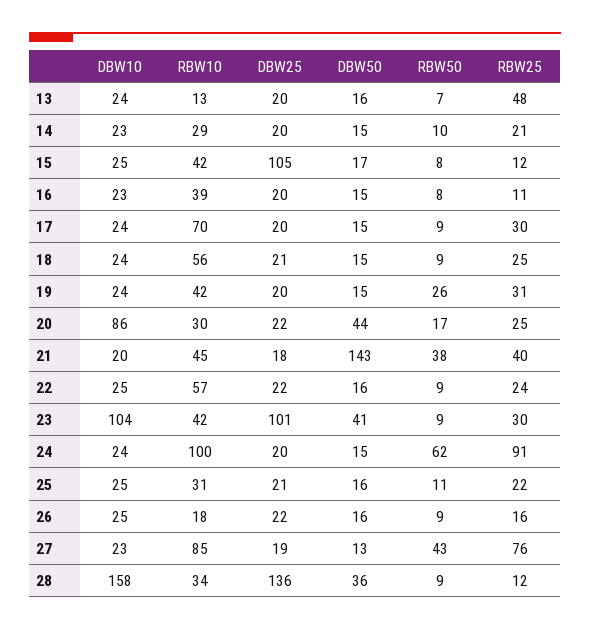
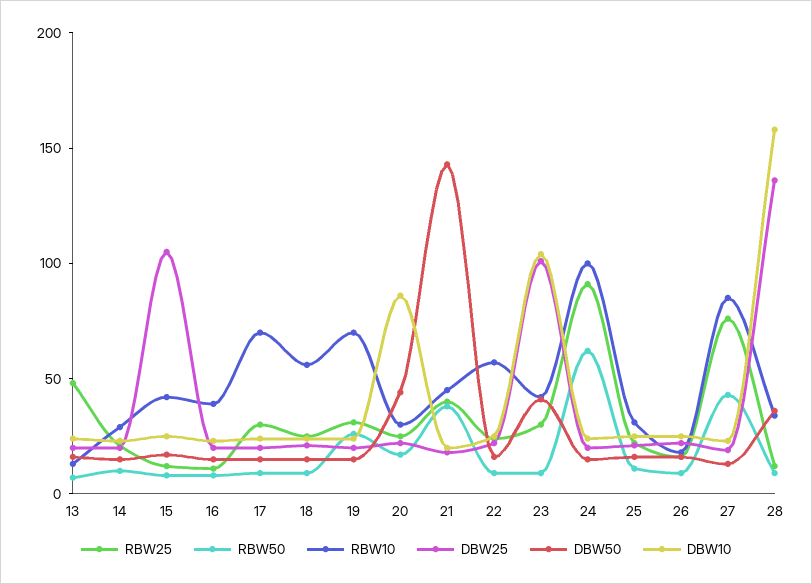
  {
    "DBW10": {
      "13": 24,
      "14": 23,
      "15": 25,
      "16": 23,
      "17": 24,
      "18": 24,
      "19": 24,
      "20": 86,
      "21": 20,
      "22": 25,
      "23": 104,
      "24": 24,
      "25": 25,
      "26": 25,
      "27": 23,
      "28": 158
    },
    "RBW10": {
      "13": 13,
      "14": 29,
      "15": 42,
      "16": 39,
      "17": 70,
      "18": 56,
-     "19": 42,
+     "19": 70,
      "20": 30,
      "21": 45,
      "22": 57,
      "23": 42,
      "24": 100,
      "25": 31,
      "26": 18,
      "27": 85,
      "28": 34
    },
    "DBW25": {
      "13": 20,
      "14": 20,
      "15": 105,
      "16": 20,
      "17": 20,
      "18": 21,
      "19": 20,
      "20": 22,
      "21": 18,
      "22": 22,
      "23": 101,
      "24": 20,
      "25": 21,
      "26": 22,
      "27": 19,
      "28": 136
    },
    "DBW50": {
      "13": 16,
      "14": 15,
      "15": 17,
      "16": 15,
      "17": 15,
      "18": 15,
      "19": 15,
      "20": 44,
      "21": 143,
      "22": 16,
      "23": 41,
      "24": 15,
      "25": 16,
      "26": 16,
      "27": 13,
      "28": 36
    },
    "RBW50": {
      "13": 7,
      "14": 10,
      "15": 8,
      "16": 8,
      "17": 9,
      "18": 9,
      "19": 26,
      "20": 17,
      "21": 38,
      "22": 9,
      "23": 9,
      "24": 62,
      "25": 11,
      "26": 9,
      "27": 43,
      "28": 9
    },
    "RBW25": {
      "13": 48,
      "14": 21,
      "15": 12,
      "16": 11,
      "17": 30,
      "18": 25,
      "19": 31,
      "20": 25,
      "21": 40,
      "22": 24,
      "23": 30,
      "24": 91,
      "25": 22,
      "26": 16,
      "27": 76,
      "28": 12
    }
  }

